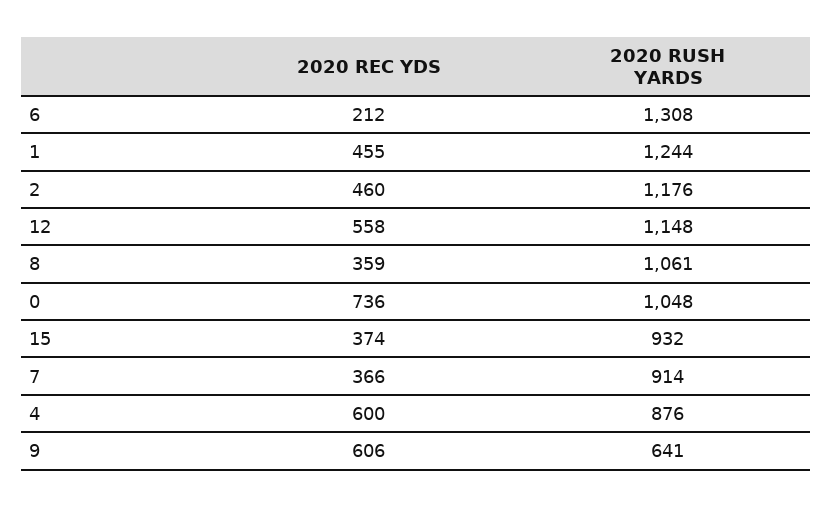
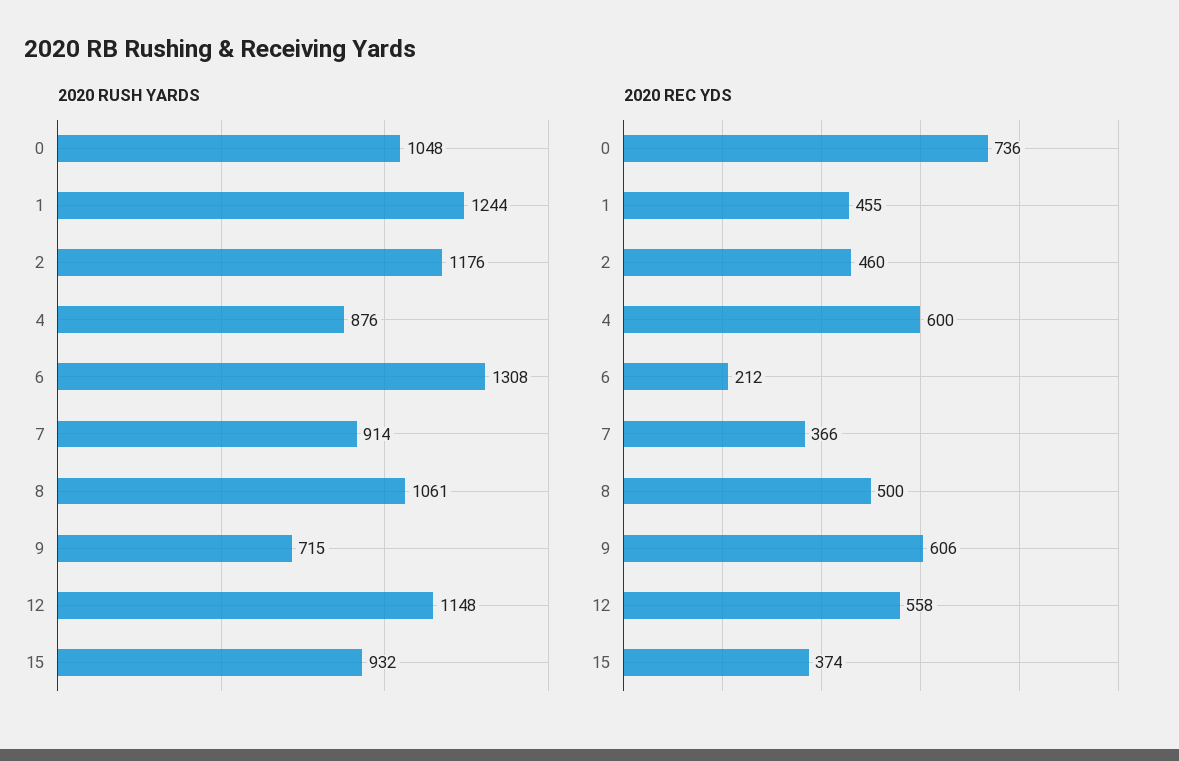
  {
    "2020 REC YDS": {
      "6": 212,
      "1": 455,
      "2": 460,
      "12": 558,
-     "8": 359,
+     "8": 500,
      "0": 736,
      "15": 374,
      "7": 366,
      "4": 600,
      "9": 606
    },
    "2020 RUSH YARDS": {
      "6": 1308,
      "1": 1244,
      "2": 1176,
      "12": 1148,
      "8": 1061,
      "0": 1048,
      "15": 932,
      "7": 914,
      "4": 876,
-     "9": 641
+     "9": 715
    }
  }

